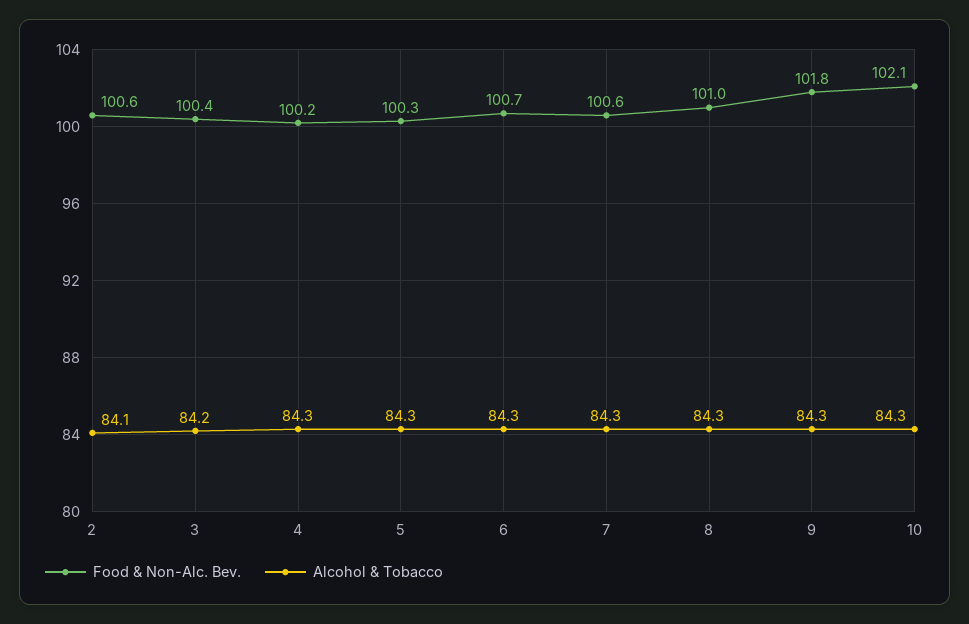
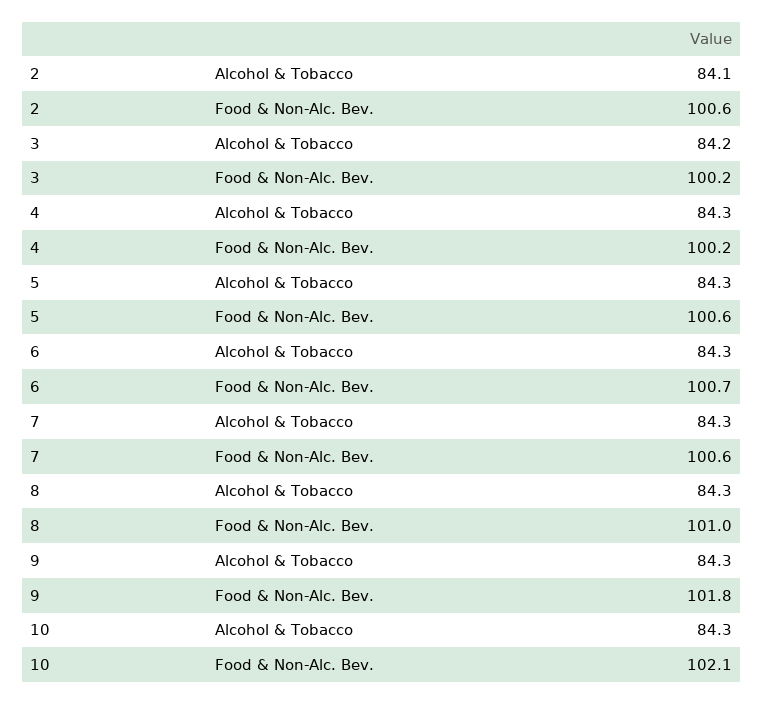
  {
    "Food & Non-Alc. Bev.": {
      "2": 100.6,
-     "3": 100.4,
+     "3": 100.2,
      "4": 100.2,
-     "5": 100.3,
+     "5": 100.6,
      "6": 100.7,
      "7": 100.6,
      "8": 101,
      "9": 101.8,
      "10": 102.1
    },
    "Alcohol & Tobacco": {
      "2": 84.1,
      "3": 84.2,
      "4": 84.3,
      "5": 84.3,
      "6": 84.3,
      "7": 84.3,
      "8": 84.3,
      "9": 84.3,
      "10": 84.3
    }
  }

